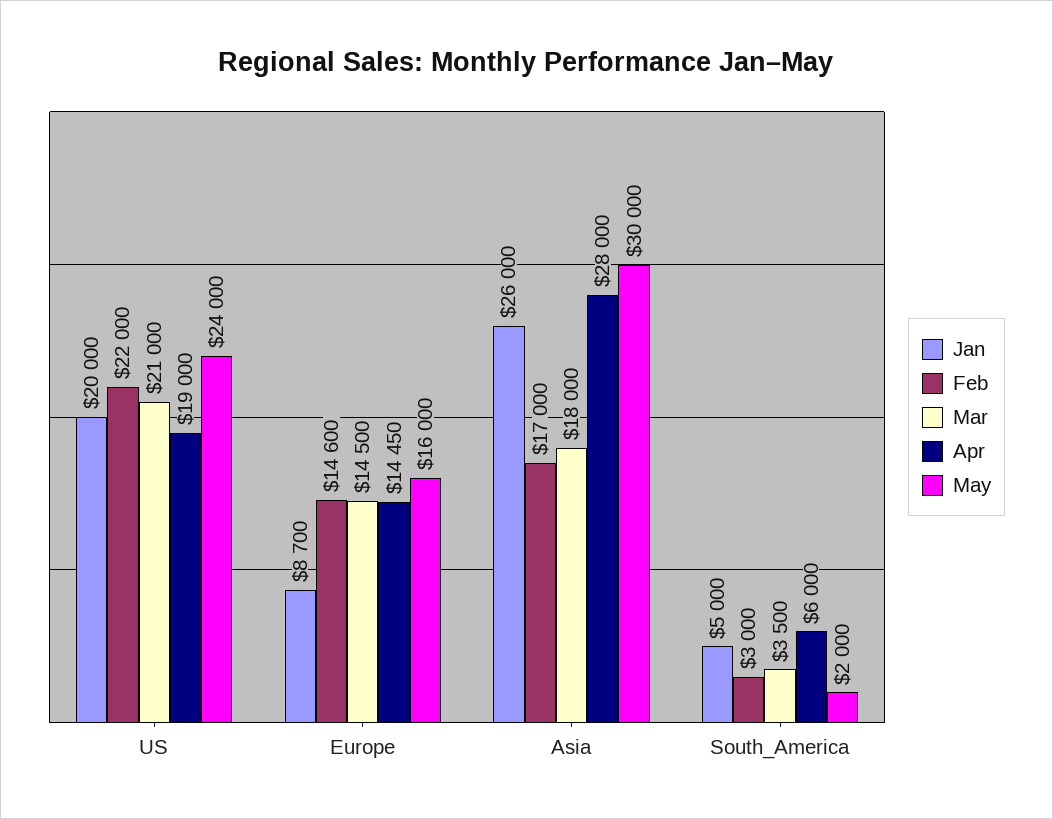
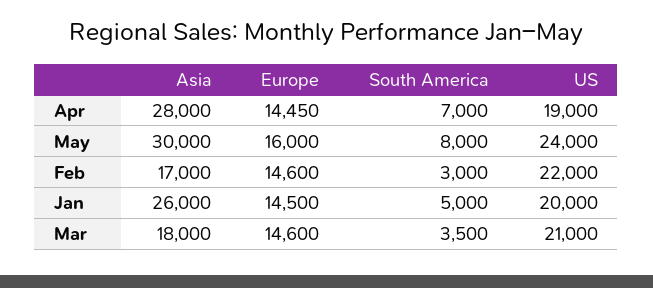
  {
    "Jan": {
      "US": 20000,
-     "Europe": 8700,
+     "Europe": 14500,
      "Asia": 26000,
      "South_America": 5000
    },
    "Feb": {
      "US": 22000,
      "Europe": 14600,
      "Asia": 17000,
      "South_America": 3000
    },
    "Mar": {
      "US": 21000,
-     "Europe": 14500,
+     "Europe": 14600,
      "Asia": 18000,
      "South_America": 3500
    },
    "Apr": {
      "US": 19000,
      "Europe": 14450,
      "Asia": 28000,
-     "South_America": 6000
+     "South_America": 7000
    },
    "May": {
      "US": 24000,
      "Europe": 16000,
      "Asia": 30000,
-     "South_America": 2000
+     "South_America": 8000
    }
  }

